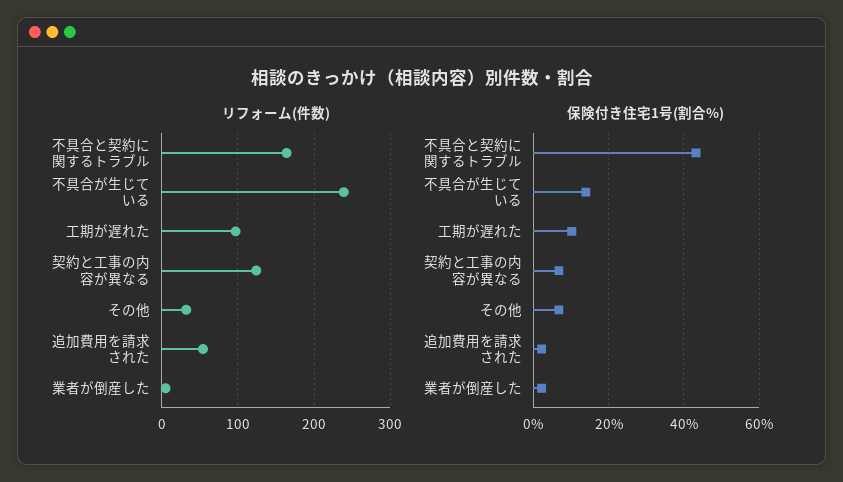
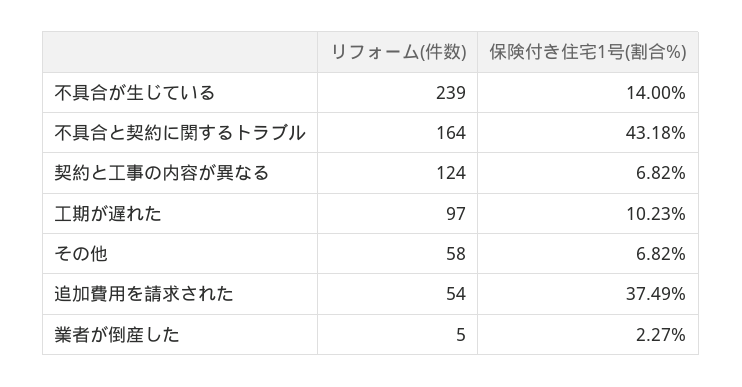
  {
    "リフォーム(件数)": {
      "不具合と契約に関するトラブル": 164,
      "不具合が生じている": 239,
      "工期が遅れた": 97,
      "契約と工事の内容が異なる": 124,
-     "その他": 30,
+     "その他": 58,
      "追加費用を請求された": 54,
      "業者が倒産した": 5
    },
    "保険付き住宅1号(割合%)": {
      "不具合と契約に関するトラブル": 43.18,
      "不具合が生じている": 14,
      "工期が遅れた": 10.23,
      "契約と工事の内容が異なる": 6.82,
      "その他": 6.82,
-     "追加費用を請求された": 2,
+     "追加費用を請求された": 37.49,
      "業者が倒産した": 2.27
    }
  }

